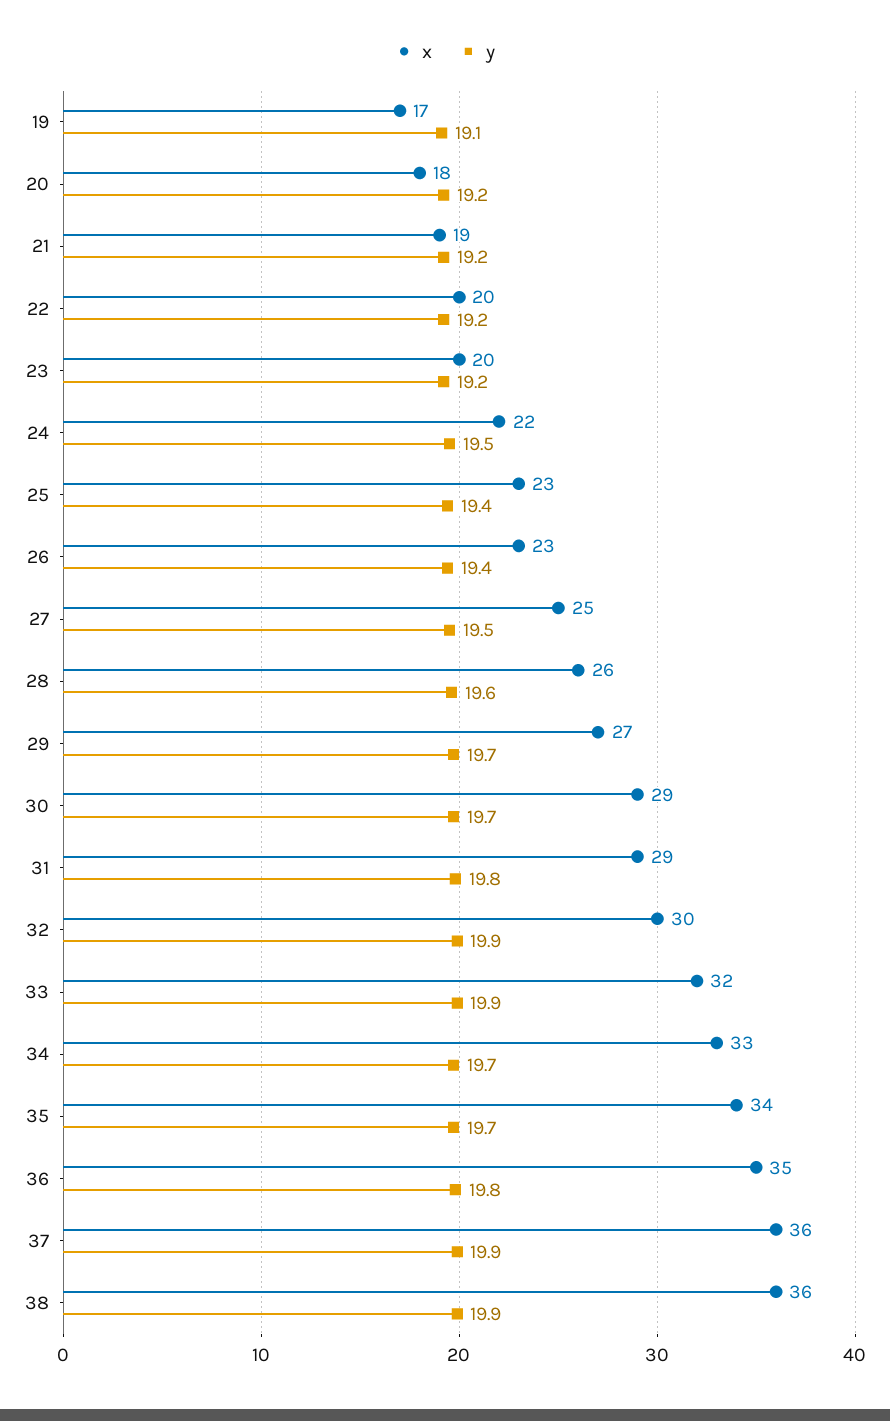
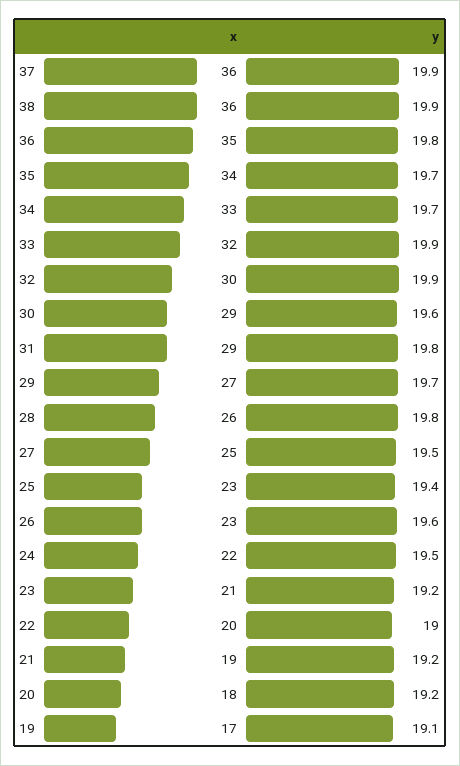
  {
    "x": {
      "19": 17,
      "20": 18,
      "21": 19,
      "22": 20,
-     "23": 20,
+     "23": 21,
      "24": 22,
      "25": 23,
      "26": 23,
      "27": 25,
      "28": 26,
      "29": 27,
      "30": 29,
      "31": 29,
      "32": 30,
      "33": 32,
      "34": 33,
      "35": 34,
      "36": 35,
      "37": 36,
      "38": 36
    },
    "y": {
      "19": 19.1,
      "20": 19.2,
      "21": 19.2,
-     "22": 19.2,
+     "22": 19,
      "23": 19.2,
      "24": 19.5,
      "25": 19.4,
-     "26": 19.4,
+     "26": 19.6,
      "27": 19.5,
-     "28": 19.6,
+     "28": 19.8,
      "29": 19.7,
-     "30": 19.7,
+     "30": 19.6,
      "31": 19.8,
      "32": 19.9,
      "33": 19.9,
      "34": 19.7,
      "35": 19.7,
      "36": 19.8,
      "37": 19.9,
      "38": 19.9
    }
  }

